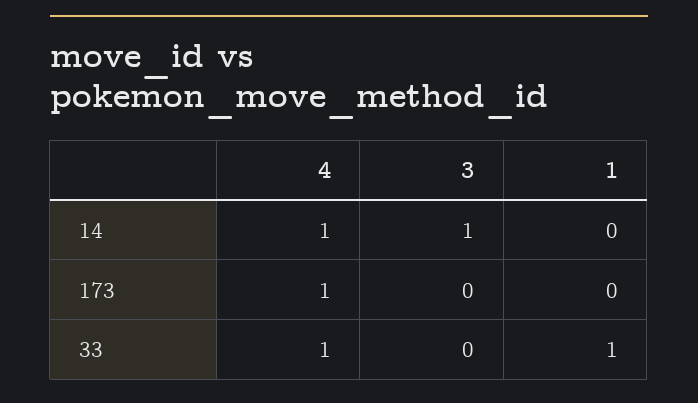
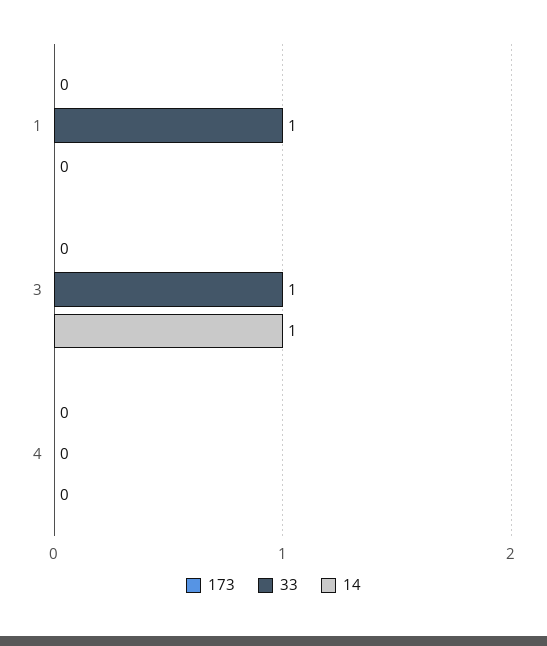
  {
    "14": {
-     "4": 1,
+     "4": 0,
      "3": 1,
      "1": 0
    },
    "173": {
-     "4": 1,
+     "4": 0,
      "3": 0,
      "1": 0
    },
    "33": {
-     "4": 1,
+     "4": 0,
-     "3": 0,
+     "3": 1,
      "1": 1
    }
  }

